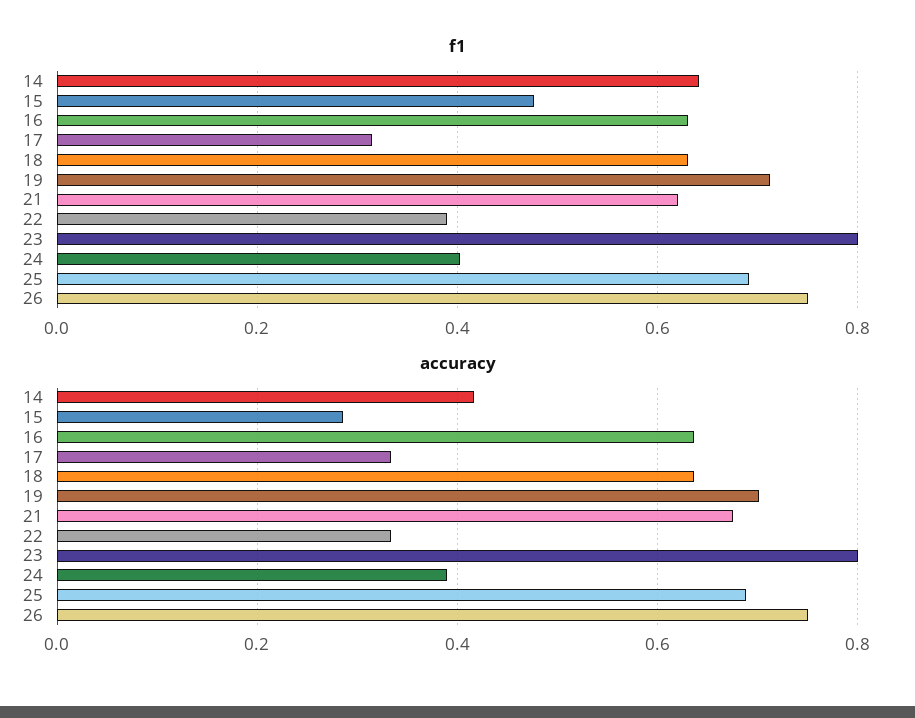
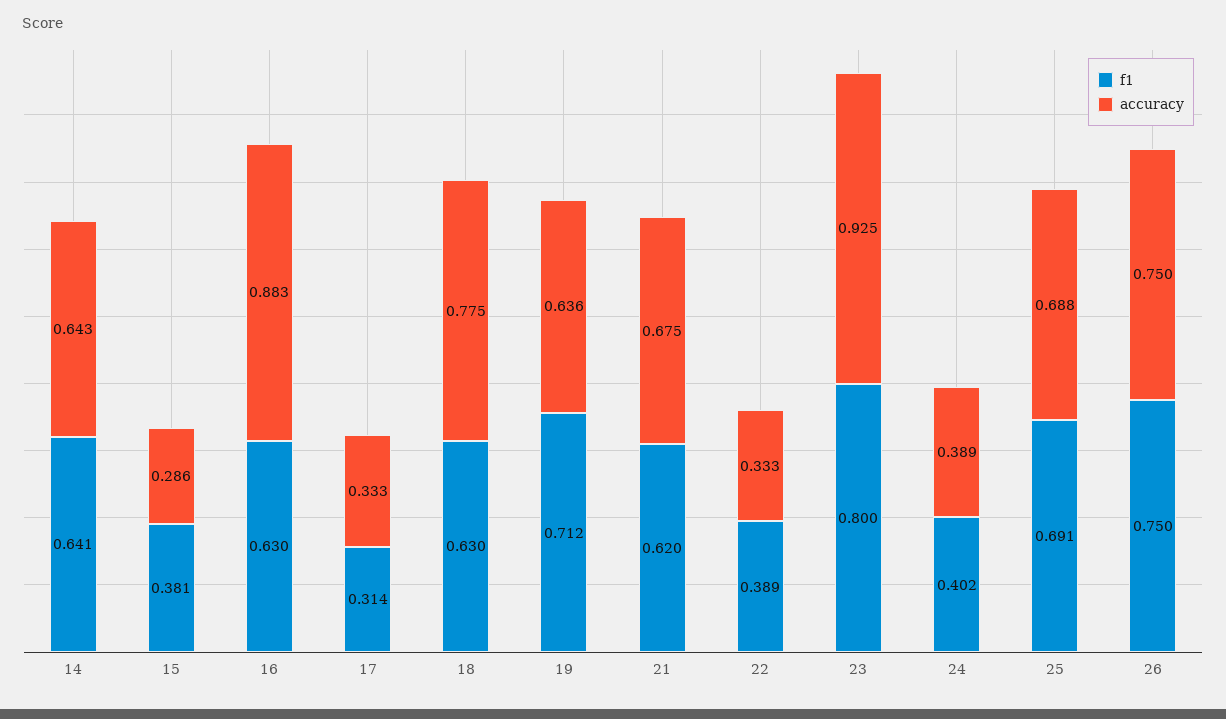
  {
    "f1": {
      "14": 0.641,
-     "15": 0.48,
+     "15": 0.381,
      "16": 0.63,
      "17": 0.314,
      "18": 0.63,
      "19": 0.712,
      "21": 0.62,
      "22": 0.389,
      "23": 0.8,
      "24": 0.402,
      "25": 0.691,
      "26": 0.75
    },
    "accuracy": {
-     "14": 0.42,
+     "14": 0.643,
      "15": 0.286,
-     "16": 0.64,
+     "16": 0.883,
      "17": 0.333,
-     "18": 0.64,
+     "18": 0.775,
-     "19": 0.7,
+     "19": 0.636,
      "21": 0.675,
      "22": 0.333,
-     "23": 0.8,
+     "23": 0.925,
      "24": 0.389,
      "25": 0.688,
      "26": 0.75
    }
  }

